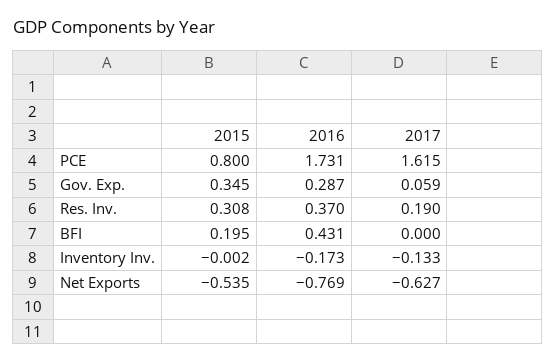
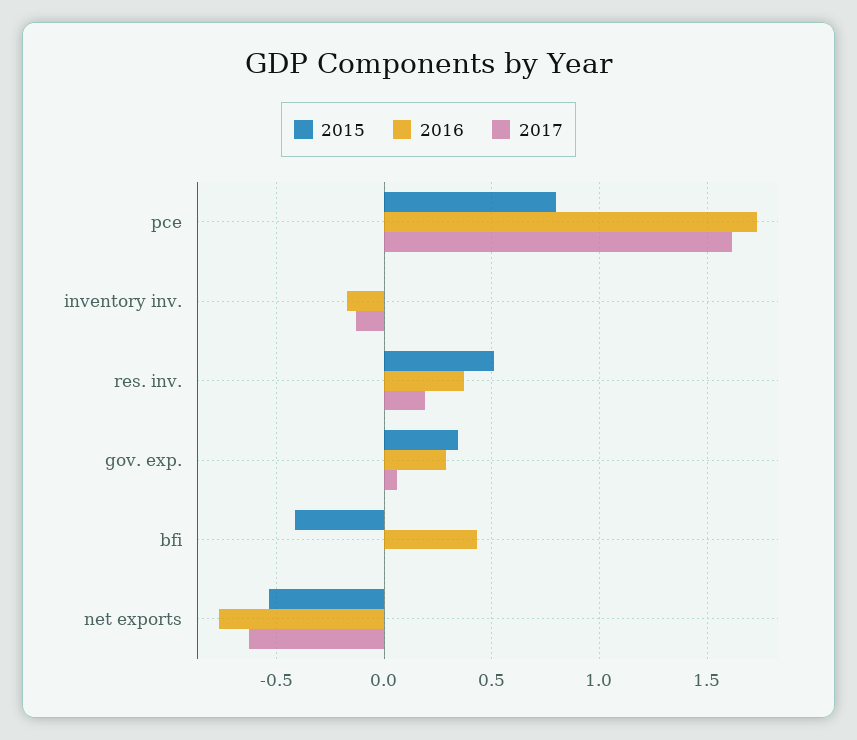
  {
    "2015": {
      "PCE": 0.8,
      "Gov. Exp.": 0.345,
-     "Res. Inv.": 0.308,
+     "Res. Inv.": 0.5,
-     "BFI": 0.195,
+     "BFI": -0.4,
      "Inventory Inv.": -0.002,
      "Net Exports": -0.535
    },
    "2016": {
      "PCE": 1.731,
      "Gov. Exp.": 0.287,
      "Res. Inv.": 0.37,
      "BFI": 0.431,
      "Inventory Inv.": -0.173,
      "Net Exports": -0.769
    },
    "2017": {
      "PCE": 1.615,
      "Gov. Exp.": 0.059,
      "Res. Inv.": 0.19,
      "BFI": 0,
      "Inventory Inv.": -0.133,
      "Net Exports": -0.627
    }
  }

